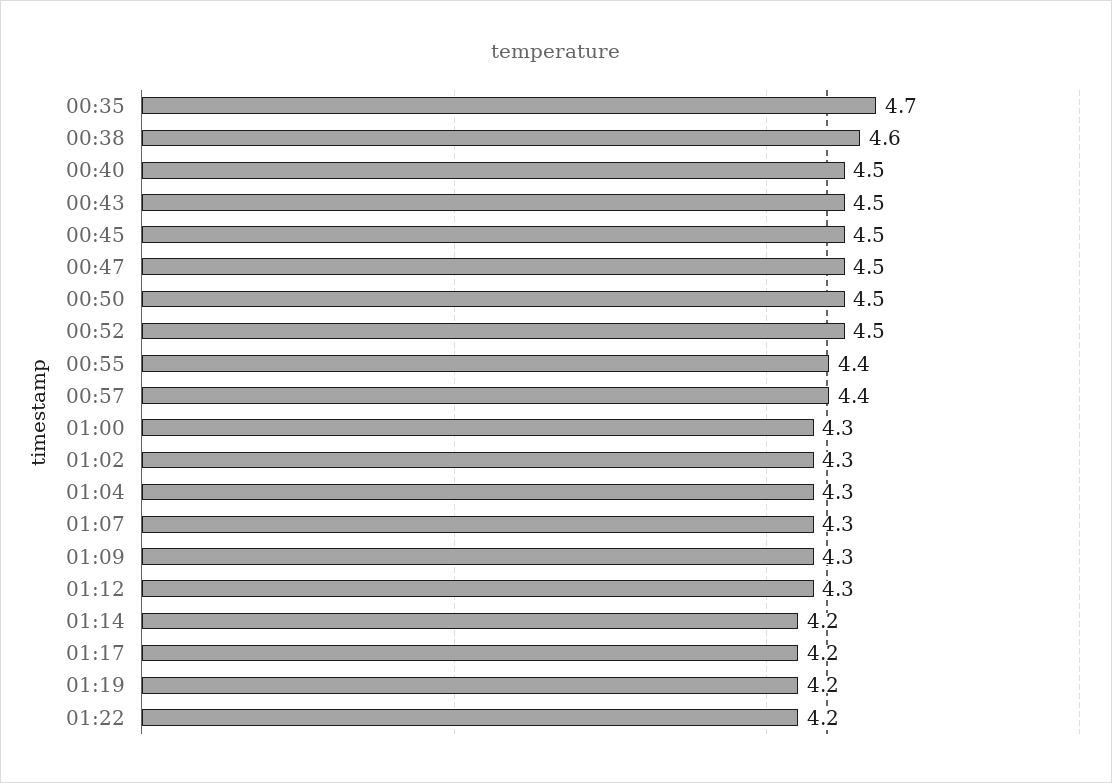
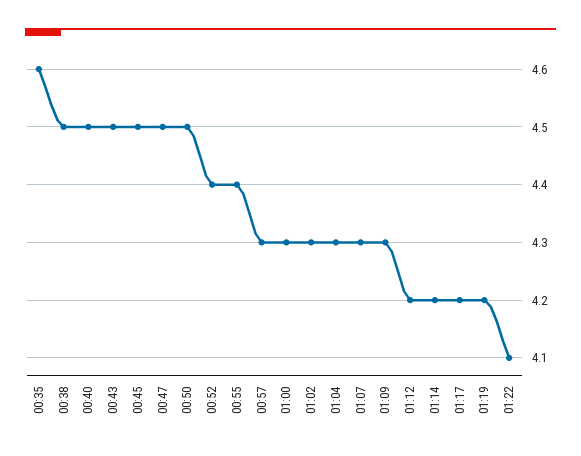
  {
-   "00:35": 4.7,
+   "00:35": 4.6,
-   "00:38": 4.6,
+   "00:38": 4.5,
    "00:40": 4.5,
    "00:43": 4.5,
    "00:45": 4.5,
    "00:47": 4.5,
    "00:50": 4.5,
-   "00:52": 4.5,
+   "00:52": 4.4,
    "00:55": 4.4,
-   "00:57": 4.4,
+   "00:57": 4.3,
    "01:00": 4.3,
    "01:02": 4.3,
    "01:04": 4.3,
    "01:07": 4.3,
    "01:09": 4.3,
-   "01:12": 4.3,
+   "01:12": 4.2,
    "01:14": 4.2,
    "01:17": 4.2,
    "01:19": 4.2,
-   "01:22": 4.2
+   "01:22": 4.1
  }

